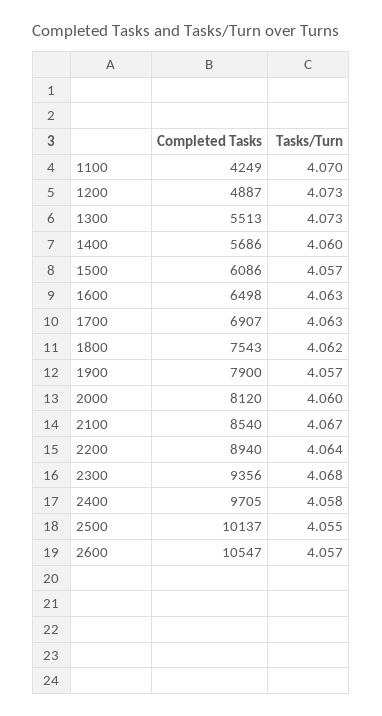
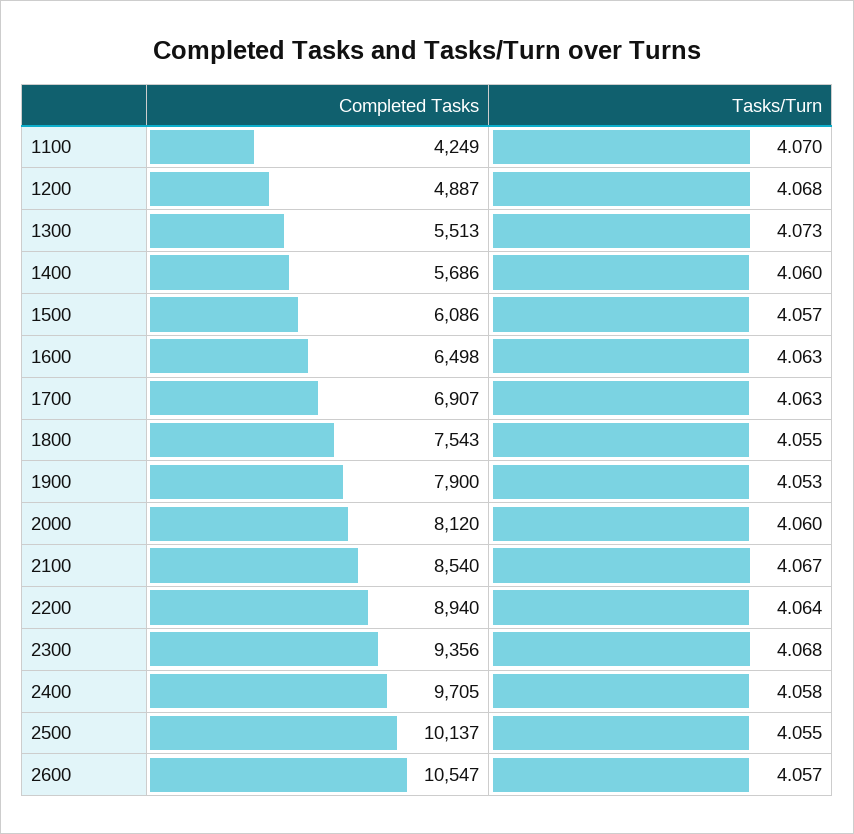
  {
    "Completed Tasks": {
      "1100": 4249,
      "1200": 4887,
      "1300": 5513,
      "1400": 5686,
      "1500": 6086,
      "1600": 6498,
      "1700": 6907,
      "1800": 7543,
      "1900": 7900,
      "2000": 8120,
      "2100": 8540,
      "2200": 8940,
      "2300": 9356,
      "2400": 9705,
      "2500": 10137,
      "2600": 10547
    },
    "Tasks/Turn": {
      "1100": 4.07,
-     "1200": 4.073,
+     "1200": 4.068,
      "1300": 4.073,
      "1400": 4.06,
      "1500": 4.057,
      "1600": 4.063,
      "1700": 4.063,
-     "1800": 4.062,
+     "1800": 4.055,
-     "1900": 4.057,
+     "1900": 4.053,
      "2000": 4.06,
      "2100": 4.067,
      "2200": 4.064,
      "2300": 4.068,
      "2400": 4.058,
      "2500": 4.055,
      "2600": 4.057
    }
  }

